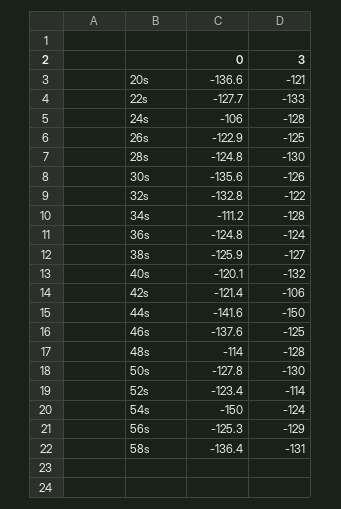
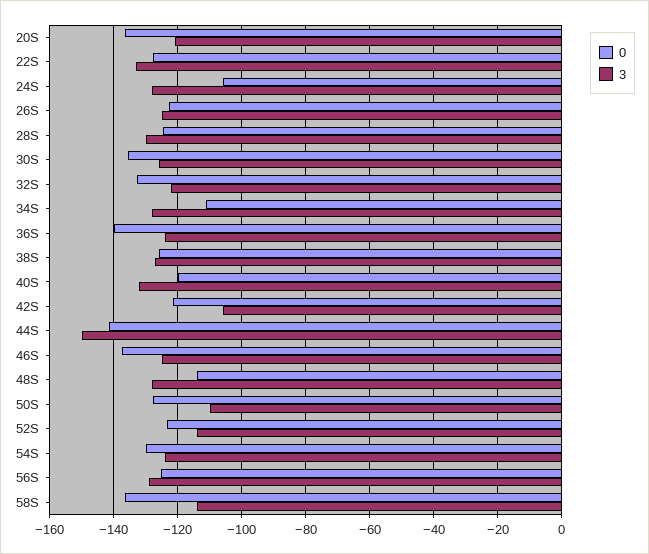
  {
    "0": {
      "20s": -136.6,
      "22s": -127.7,
      "24s": -106,
      "26s": -122.9,
      "28s": -124.8,
      "30s": -135.6,
      "32s": -132.8,
      "34s": -111.2,
-     "36s": -124.8,
+     "36s": -140,
      "38s": -125.9,
      "40s": -120.1,
      "42s": -121.4,
      "44s": -141.6,
      "46s": -137.6,
      "48s": -114,
      "50s": -127.8,
      "52s": -123.4,
-     "54s": -150,
+     "54s": -130,
      "56s": -125.3,
      "58s": -136.4
    },
    "3": {
      "20s": -121,
      "22s": -133,
      "24s": -128,
      "26s": -125,
      "28s": -130,
      "30s": -126,
      "32s": -122,
      "34s": -128,
      "36s": -124,
      "38s": -127,
      "40s": -132,
      "42s": -106,
      "44s": -150,
      "46s": -125,
      "48s": -128,
-     "50s": -130,
+     "50s": -110,
      "52s": -114,
      "54s": -124,
      "56s": -129,
-     "58s": -131
+     "58s": -114
    }
  }

